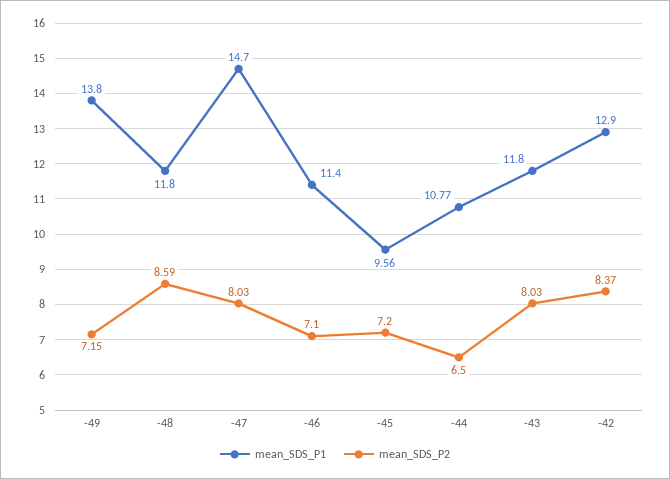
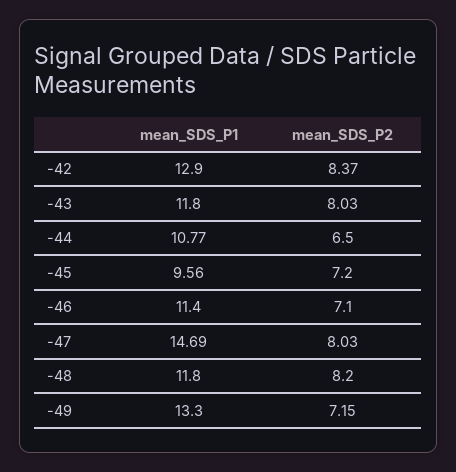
  {
    "mean_SDS_P1": {
-     "-49": 13.8,
+     "-49": 13.3,
      "-48": 11.8,
-     "-47": 14.7,
+     "-47": 14.69,
      "-46": 11.4,
      "-45": 9.56,
      "-44": 10.77,
      "-43": 11.8,
      "-42": 12.9
    },
    "mean_SDS_P2": {
      "-49": 7.15,
-     "-48": 8.59,
+     "-48": 8.2,
      "-47": 8.03,
      "-46": 7.1,
      "-45": 7.2,
      "-44": 6.5,
      "-43": 8.03,
      "-42": 8.37
    }
  }

